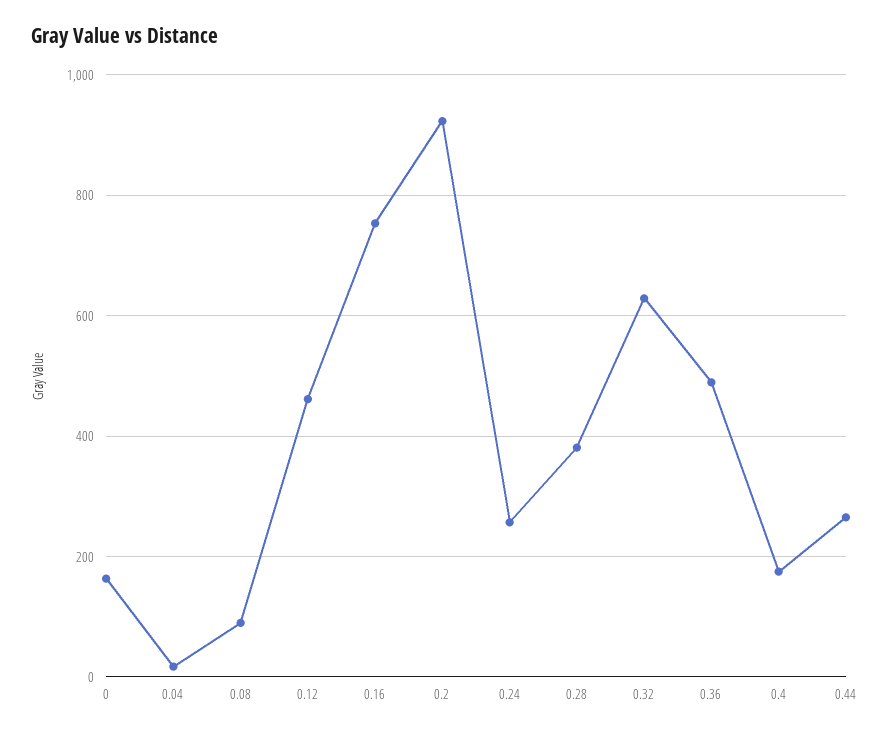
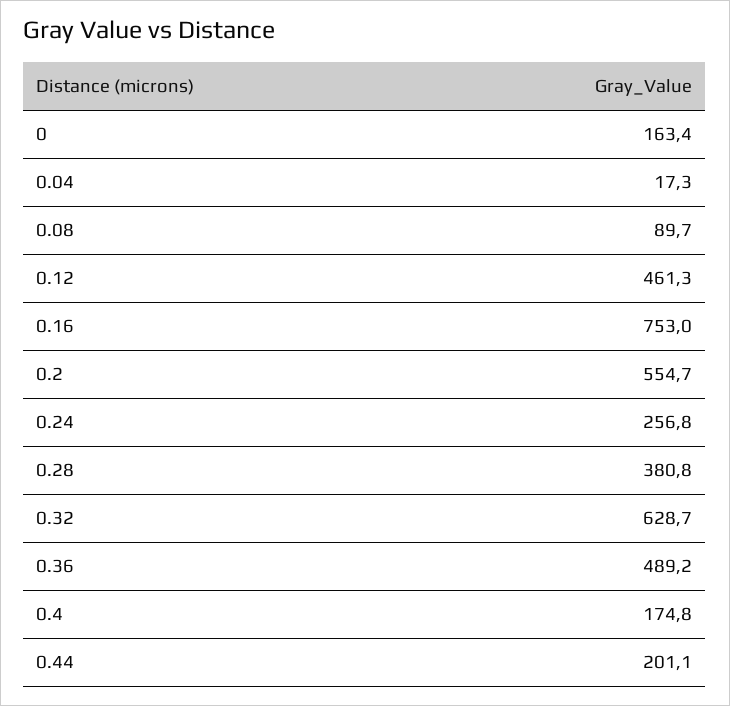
  {
    "0": 163.4,
    "0.04": 17.3,
    "0.08": 89.7,
    "0.12": 461.3,
    "0.16": 753,
-   "0.2": 920,
+   "0.2": 554.7,
    "0.24": 256.8,
    "0.28": 380.8,
    "0.32": 628.7,
    "0.36": 489.2,
    "0.4": 174.8,
-   "0.44": 260
+   "0.44": 201.1
  }

